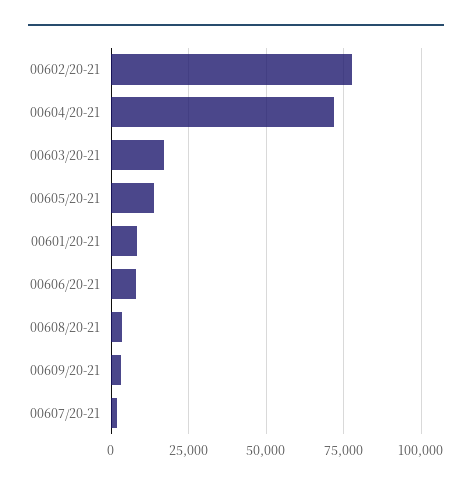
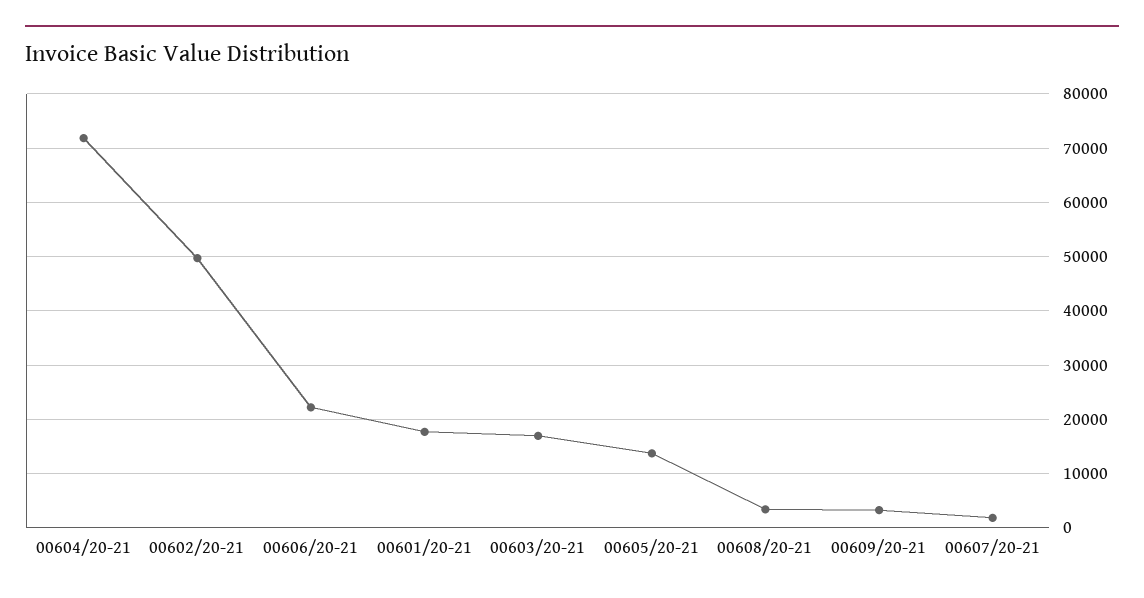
  {
-   "00602/20-21": 77500,
+   "00602/20-21": 50000,
    "00604/20-21": 72000,
    "00603/20-21": 16000,
    "00605/20-21": 14000,
-   "00601/20-21": 7500,
+   "00601/20-21": 18000,
-   "00606/20-21": 7500,
+   "00606/20-21": 22000,
    "00608/20-21": 4000,
    "00609/20-21": 4000,
    "00607/20-21": 2000
  }

